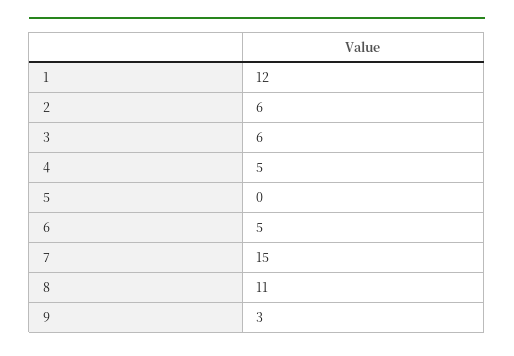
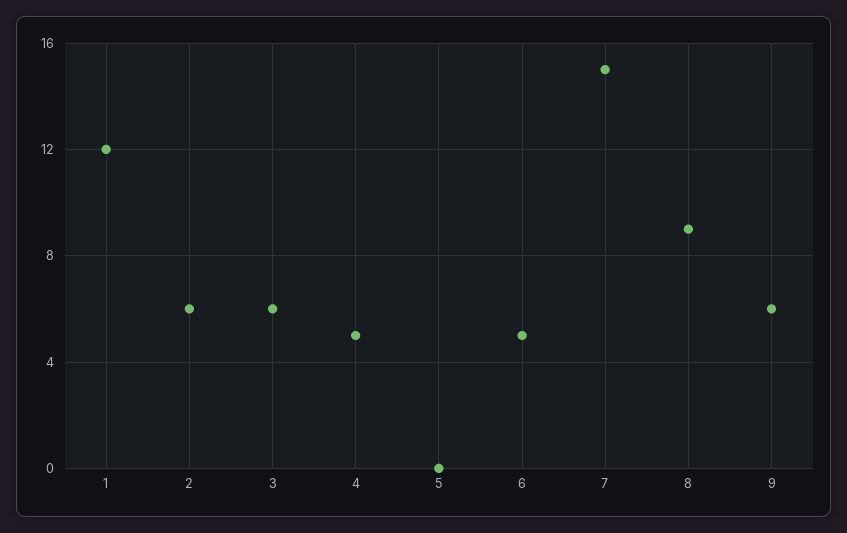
  {
    "1": 12,
    "2": 6,
    "3": 6,
    "4": 5,
    "5": 0,
    "6": 5,
    "7": 15,
-   "8": 11,
+   "8": 9,
-   "9": 3
+   "9": 6
  }

